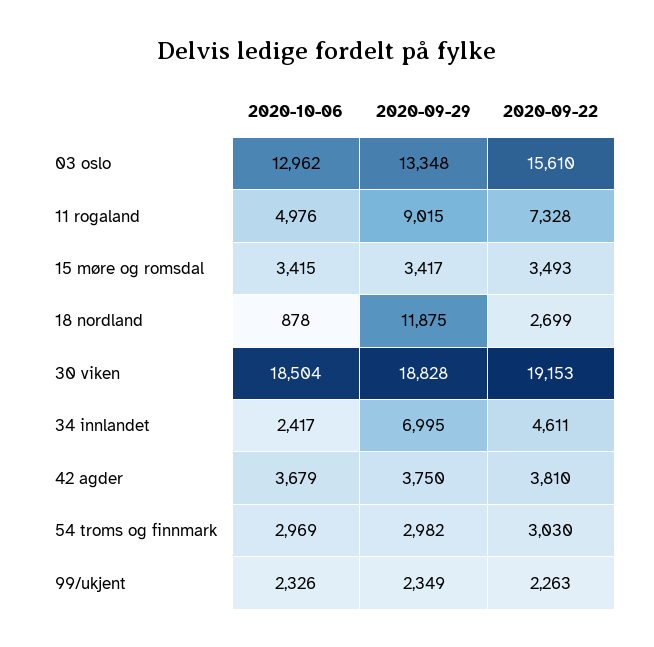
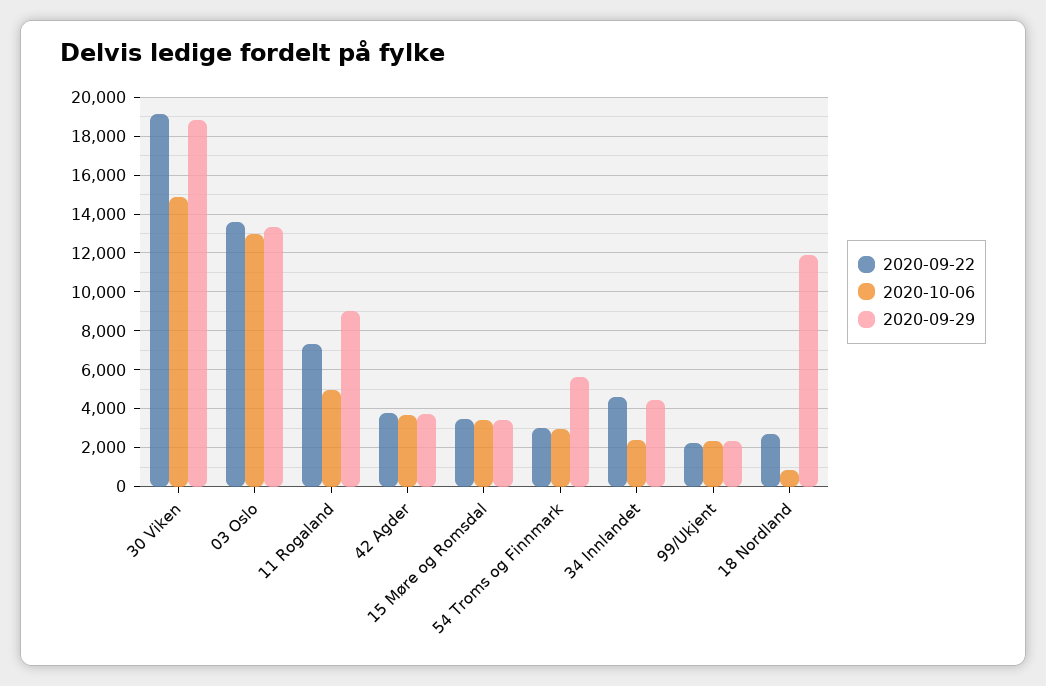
  {
    "2020-10-06": {
      "03 oslo": 12962,
      "11 rogaland": 4976,
      "15 møre og romsdal": 3415,
      "18 nordland": 878,
-     "30 viken": 18504,
+     "30 viken": 15000,
      "34 innlandet": 2417,
      "42 agder": 3679,
      "54 troms og finnmark": 2969,
      "99/ukjent": 2326
    },
    "2020-09-29": {
      "03 oslo": 13348,
      "11 rogaland": 9015,
      "15 møre og romsdal": 3417,
      "18 nordland": 11875,
      "30 viken": 18828,
-     "34 innlandet": 6995,
+     "34 innlandet": 4500,
      "42 agder": 3750,
-     "54 troms og finnmark": 2982,
+     "54 troms og finnmark": 5500,
      "99/ukjent": 2349
    },
    "2020-09-22": {
-     "03 oslo": 15610,
+     "03 oslo": 13500,
      "11 rogaland": 7328,
      "15 møre og romsdal": 3493,
      "18 nordland": 2699,
      "30 viken": 19153,
      "34 innlandet": 4611,
      "42 agder": 3810,
      "54 troms og finnmark": 3030,
      "99/ukjent": 2263
    }
  }

